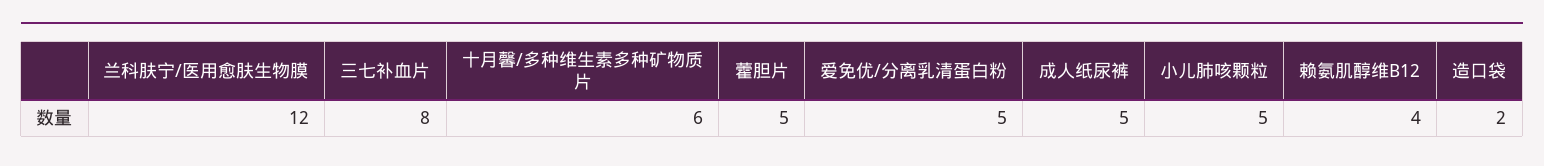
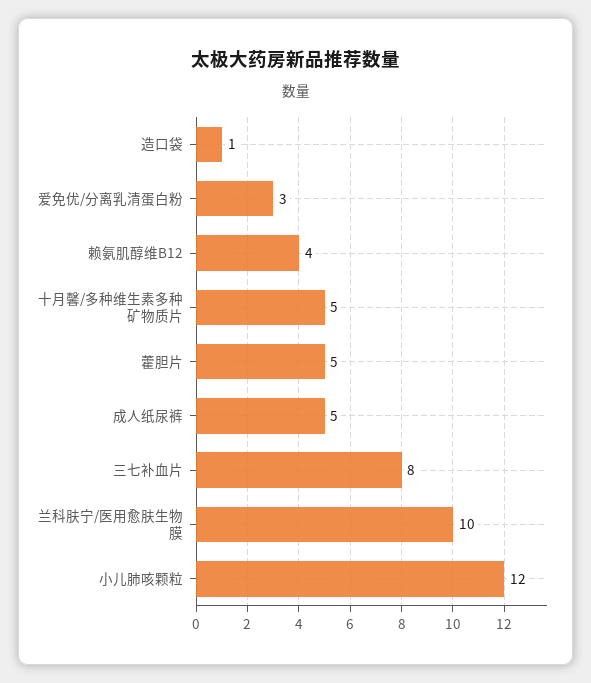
  {
-   "兰科肤宁/医用愈肤生物膜": 12,
+   "兰科肤宁/医用愈肤生物膜": 10,
    "三七补血片": 8,
-   "十月馨/多种维生素多种矿物质片": 6,
+   "十月馨/多种维生素多种矿物质片": 5,
    "藿胆片": 5,
-   "爱免优/分离乳清蛋白粉": 5,
+   "爱免优/分离乳清蛋白粉": 3,
    "成人纸尿裤": 5,
-   "小儿肺咳颗粒": 5,
+   "小儿肺咳颗粒": 12,
    "赖氨肌醇维B12": 4,
-   "造口袋": 2
+   "造口袋": 1
  }

